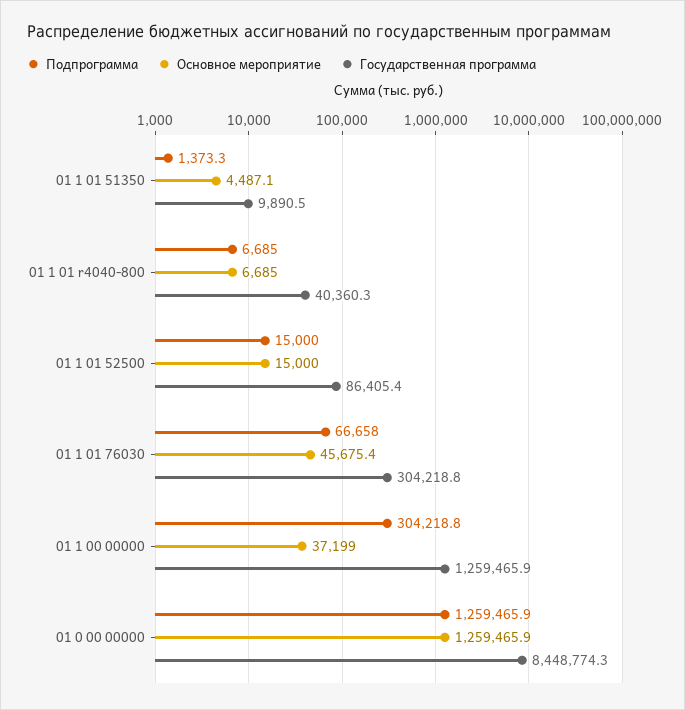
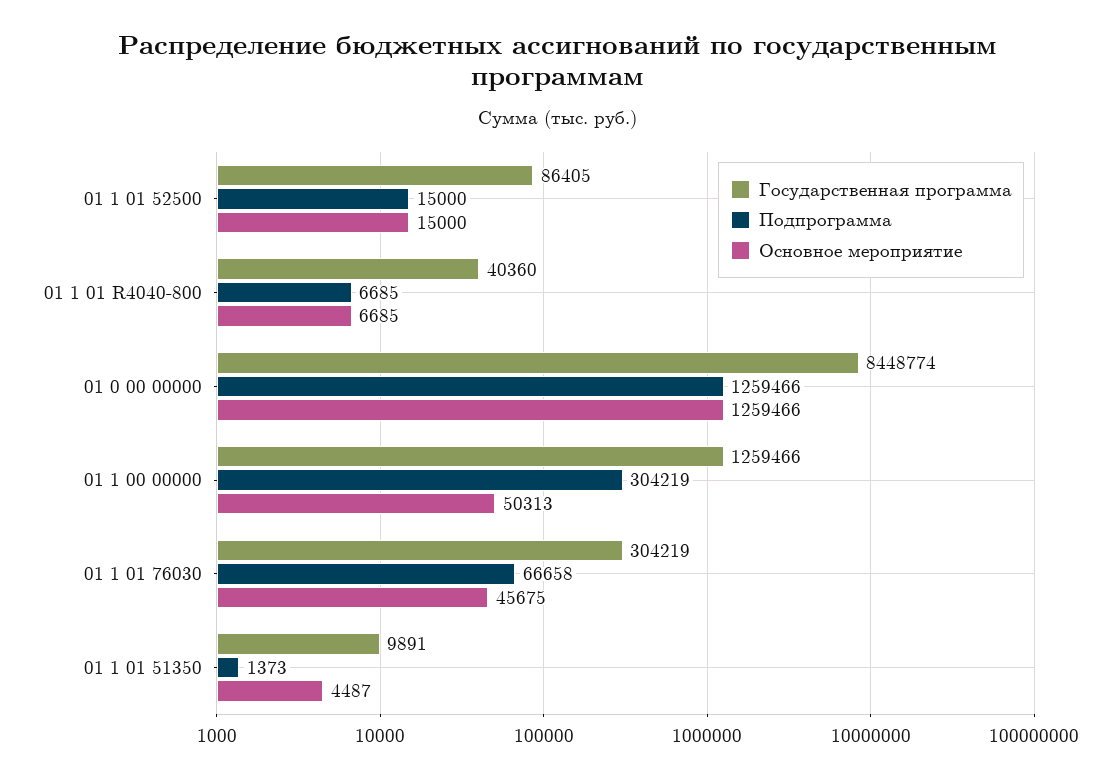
  {
    "Подпрограмма": {
      "01 1 01 51350": 1373.3,
      "01 1 01 r4040-800": 6685,
      "01 1 01 52500": 15000,
      "01 1 01 76030": 66658,
      "01 1 00 00000": 304218.8,
      "01 0 00 00000": 1259465.9
    },
    "Основное мероприятие": {
      "01 1 01 51350": 4487.1,
      "01 1 01 r4040-800": 6685,
      "01 1 01 52500": 15000,
      "01 1 01 76030": 45675.4,
-     "01 1 00 00000": 37199,
+     "01 1 00 00000": 50313,
      "01 0 00 00000": 1259465.9
    },
    "Государственная программа": {
      "01 1 01 51350": 9890.5,
      "01 1 01 r4040-800": 40360.3,
      "01 1 01 52500": 86405.4,
      "01 1 01 76030": 304218.8,
      "01 1 00 00000": 1259465.9,
      "01 0 00 00000": 8448774.3
    }
  }

